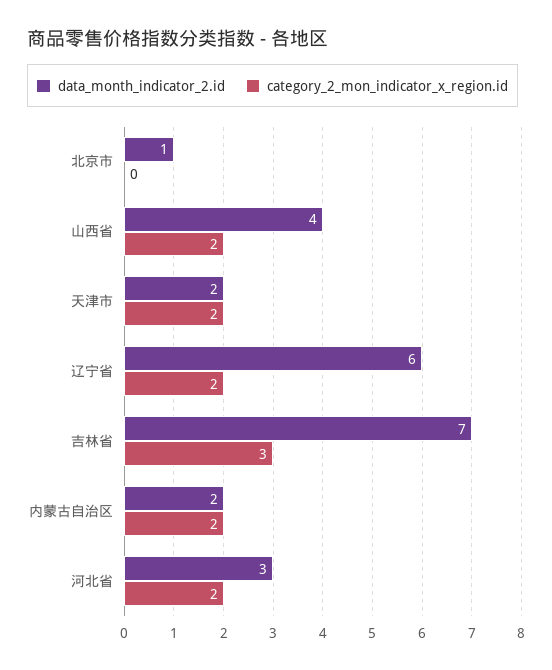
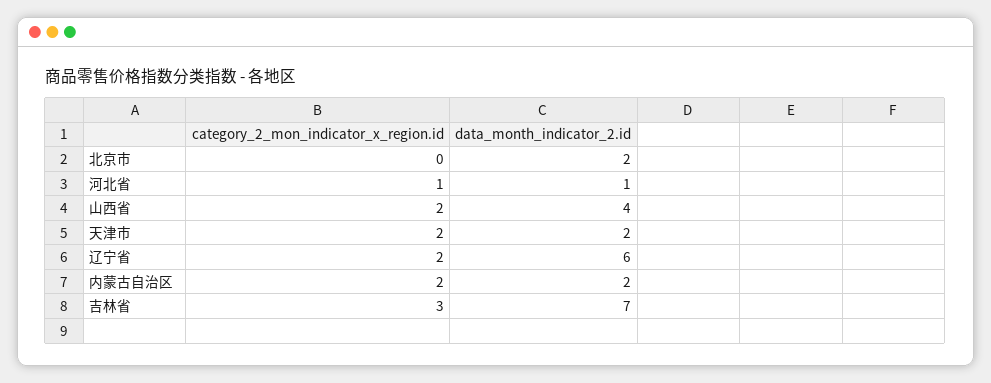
  {
    "data_month_indicator_2.id": {
-     "北京市": 1,
+     "北京市": 2,
      "山西省": 4,
      "天津市": 2,
      "辽宁省": 6,
      "吉林省": 7,
      "内蒙古自治区": 2,
-     "河北省": 3
+     "河北省": 1
    },
    "category_2_mon_indicator_x_region.id": {
      "北京市": 0,
      "山西省": 2,
      "天津市": 2,
      "辽宁省": 2,
      "吉林省": 3,
      "内蒙古自治区": 2,
-     "河北省": 2
+     "河北省": 1
    }
  }

